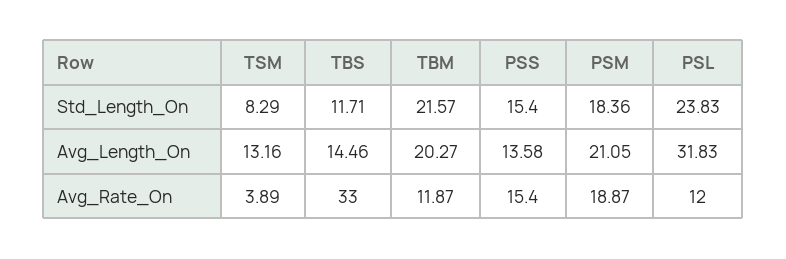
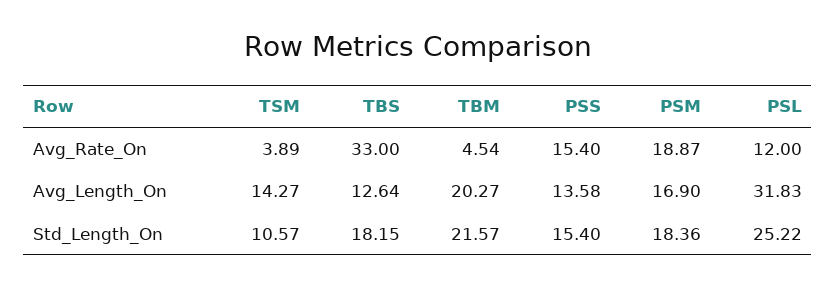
  {
    "TSM": {
-     "Std_Length_On": 8.29,
+     "Std_Length_On": 10.57,
-     "Avg_Length_On": 13.16,
+     "Avg_Length_On": 14.27,
      "Avg_Rate_On": 3.89
    },
    "TBS": {
-     "Std_Length_On": 11.71,
+     "Std_Length_On": 18.15,
-     "Avg_Length_On": 14.46,
+     "Avg_Length_On": 12.64,
      "Avg_Rate_On": 33
    },
    "TBM": {
      "Std_Length_On": 21.57,
      "Avg_Length_On": 20.27,
-     "Avg_Rate_On": 11.87
+     "Avg_Rate_On": 4.54
    },
    "PSS": {
      "Std_Length_On": 15.4,
      "Avg_Length_On": 13.58,
      "Avg_Rate_On": 15.4
    },
    "PSM": {
      "Std_Length_On": 18.36,
-     "Avg_Length_On": 21.05,
+     "Avg_Length_On": 16.9,
      "Avg_Rate_On": 18.87
    },
    "PSL": {
-     "Std_Length_On": 23.83,
+     "Std_Length_On": 25.22,
      "Avg_Length_On": 31.83,
      "Avg_Rate_On": 12
    }
  }

